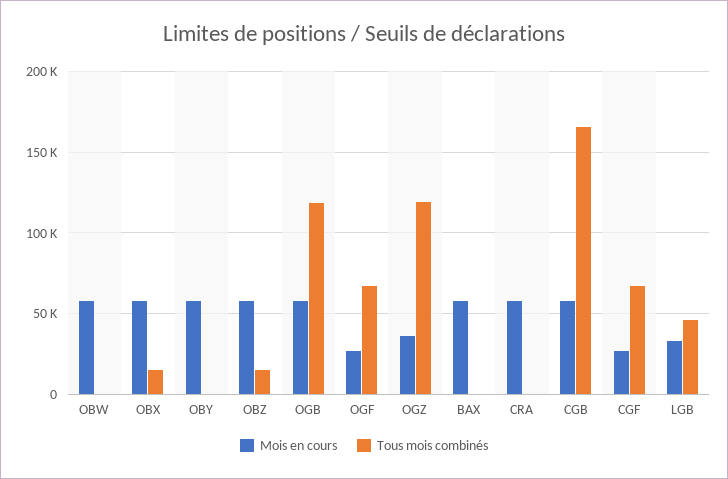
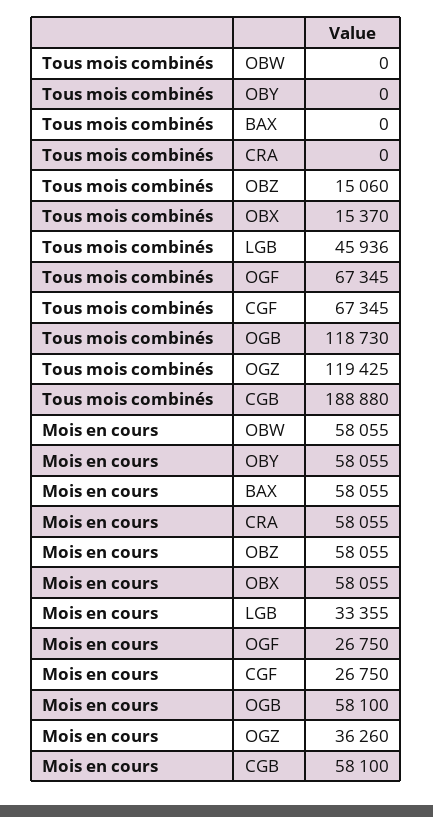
  {
    "Mois en cours": {
      "OBW": 58055,
      "OBX": 58055,
      "OBY": 58055,
      "OBZ": 58055,
      "OGB": 58100,
      "OGF": 26750,
      "OGZ": 36260,
      "BAX": 58055,
      "CRA": 58055,
      "CGB": 58100,
      "CGF": 26750,
      "LGB": 33355
    },
    "Tous mois combinés": {
      "OBW": 0,
      "OBX": 15370,
      "OBY": 0,
      "OBZ": 15060,
      "OGB": 118730,
      "OGF": 67345,
      "OGZ": 119425,
      "BAX": 0,
      "CRA": 0,
-     "CGB": 165000,
+     "CGB": 188880,
      "CGF": 67345,
      "LGB": 45936
    }
  }

